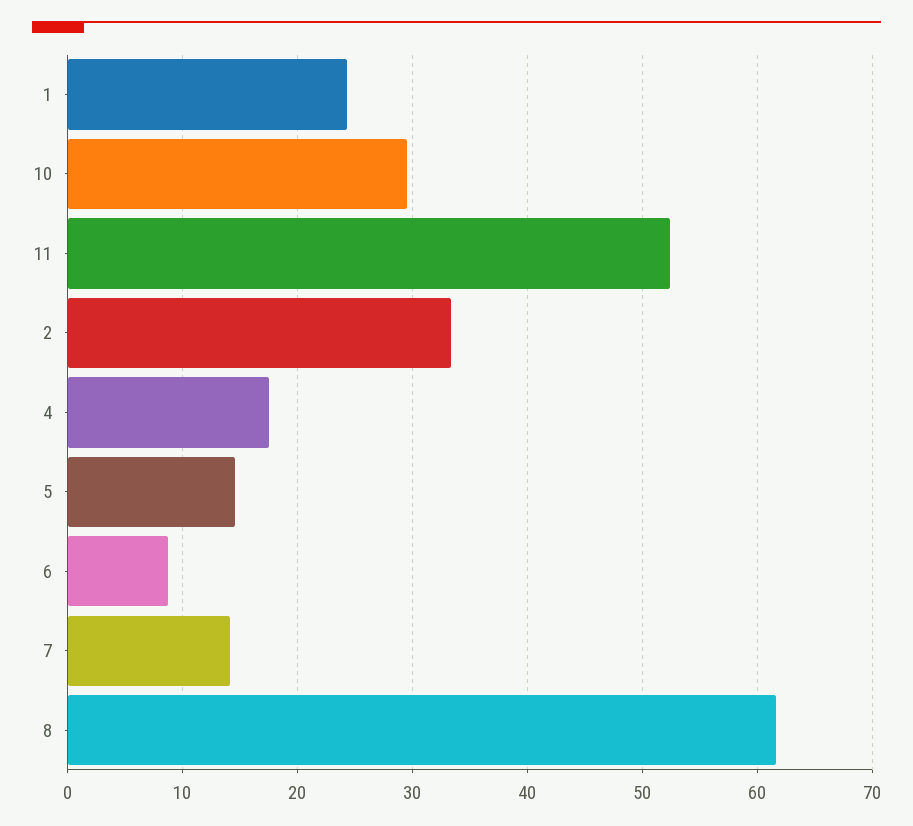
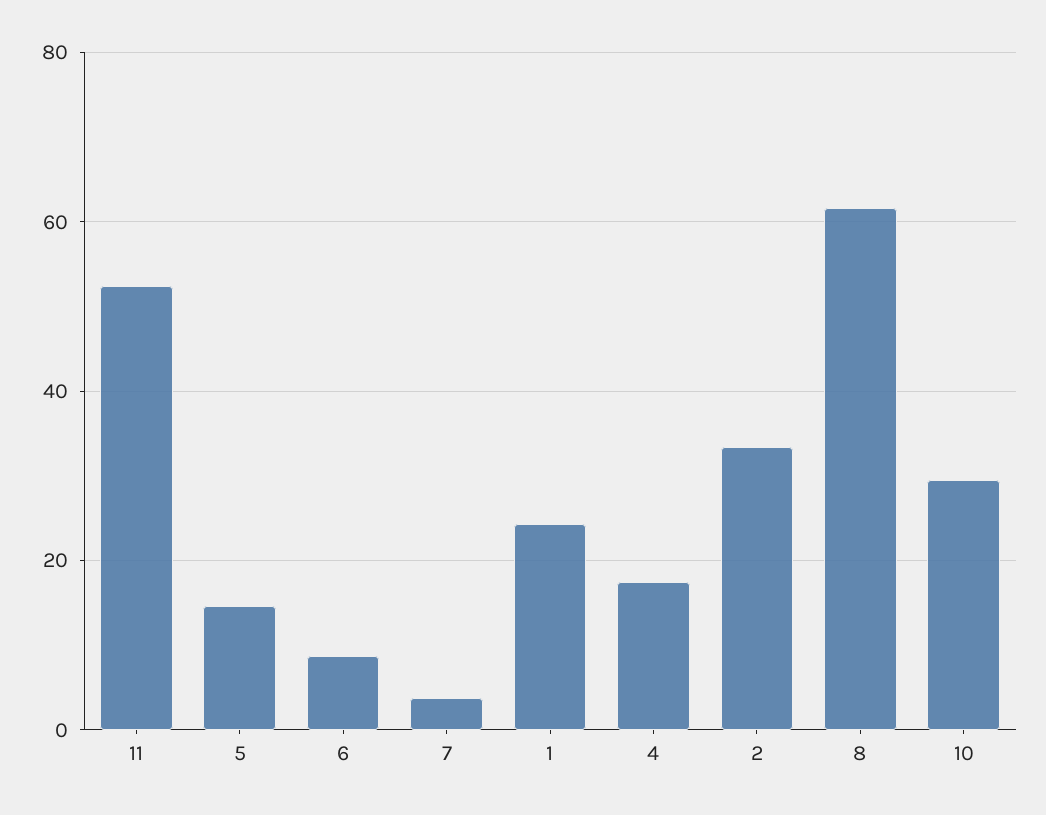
  {
    "1": 24,
    "10": 30,
    "11": 52,
    "2": 33,
    "4": 18,
    "5": 15,
    "6": 9,
-   "7": 14,
+   "7": 4,
    "8": 62
  }

